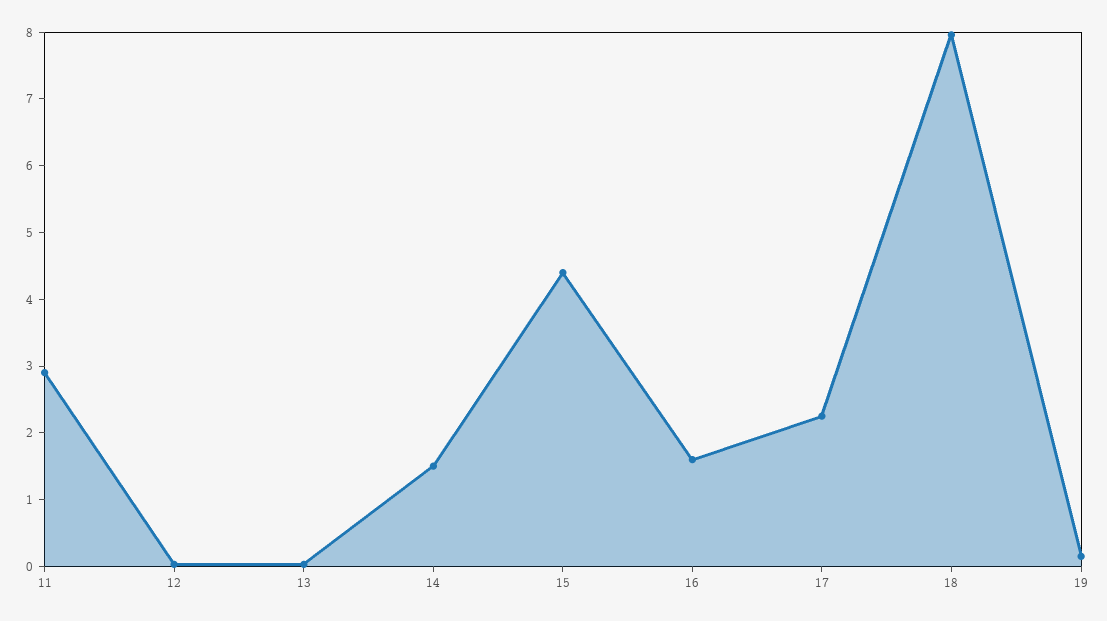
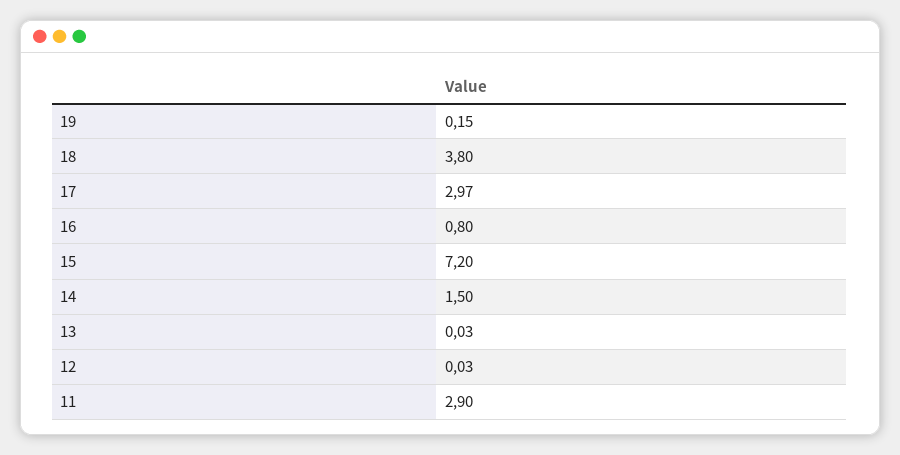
  {
    "11": 2.9,
    "12": 0.03,
    "13": 0.03,
    "14": 1.5,
-   "15": 4.4,
+   "15": 7.2,
-   "16": 1.6,
+   "16": 0.8,
-   "17": 2.2,
+   "17": 2.97,
-   "18": 8,
+   "18": 3.8,
    "19": 0.15
  }

